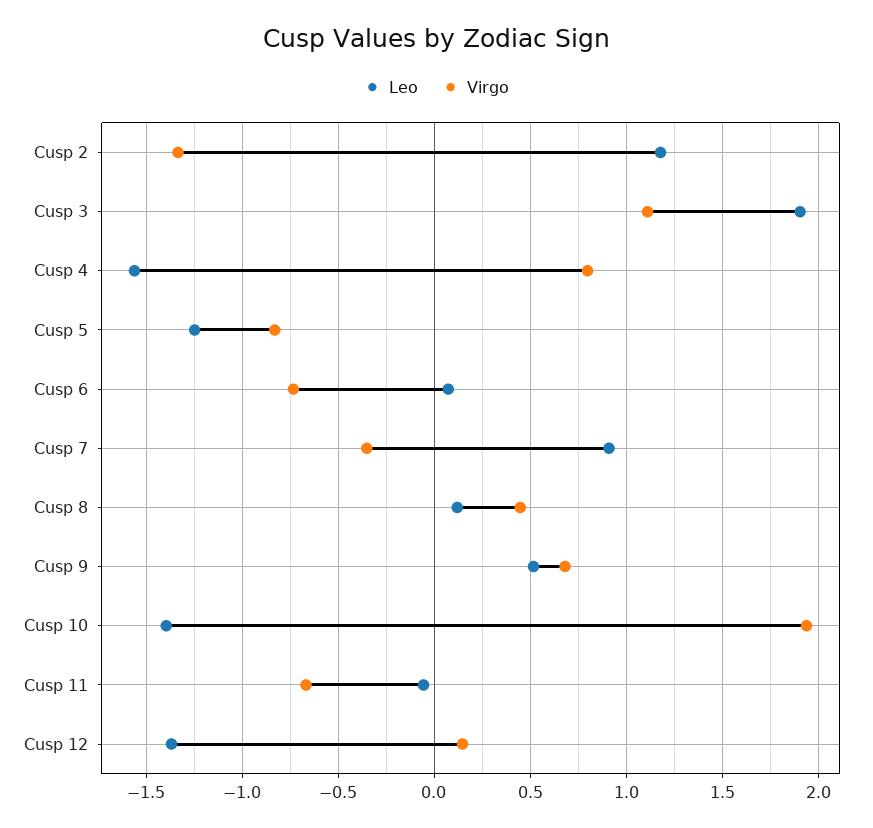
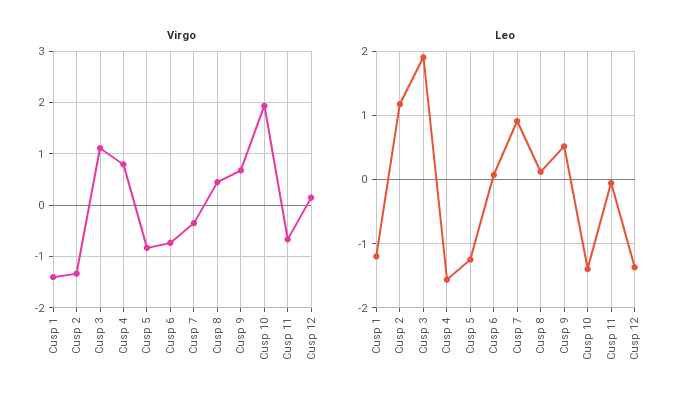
  {
    "Leo": {
      "Cusp 2": 1.2,
      "Cusp 3": 1.9,
      "Cusp 4": -1.55,
      "Cusp 5": -1.25,
      "Cusp 6": 0.05,
      "Cusp 7": 0.9,
      "Cusp 8": 0.1,
      "Cusp 9": 0.5,
      "Cusp 10": -1.4,
      "Cusp 11": -0.05,
-     "Cusp 12": -1.35
+     "Cusp 12": -1.35,
+     "Cusp 1": -1.2
    },
    "Virgo": {
      "Cusp 2": -1.35,
      "Cusp 3": 1.1,
      "Cusp 4": 0.8,
      "Cusp 5": -0.85,
      "Cusp 6": -0.75,
      "Cusp 7": -0.35,
      "Cusp 8": 0.45,
      "Cusp 9": 0.7,
      "Cusp 10": 1.95,
      "Cusp 11": -0.65,
-     "Cusp 12": 0.15
+     "Cusp 12": 0.15,
+     "Cusp 1": -1.4
    }
  }

